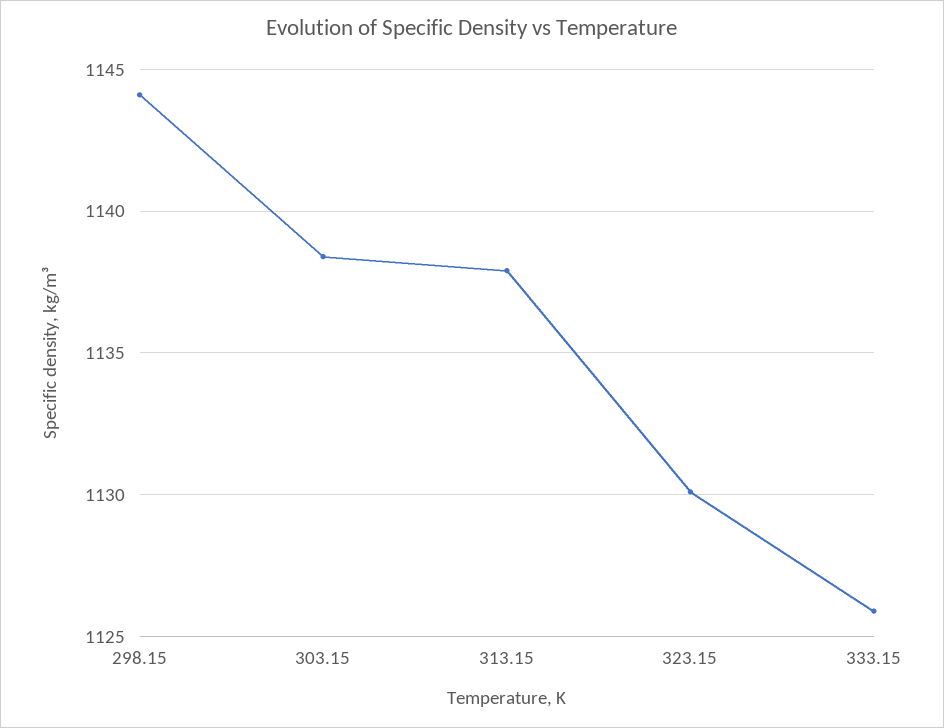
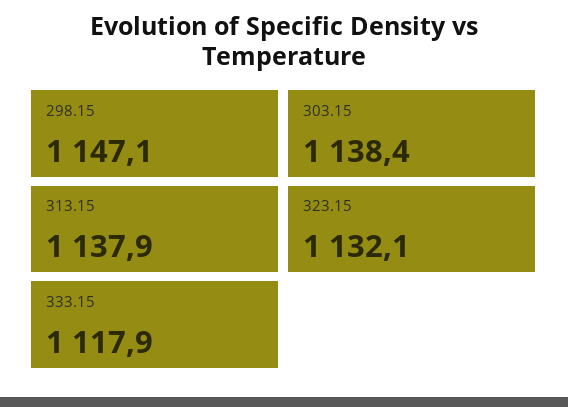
  {
-   "298.15": 1144,
+   "298.15": 1147.1,
    "303.15": 1138.4,
    "313.15": 1137.9,
-   "323.15": 1130,
+   "323.15": 1132.1,
-   "333.15": 1126
+   "333.15": 1117.9
  }

